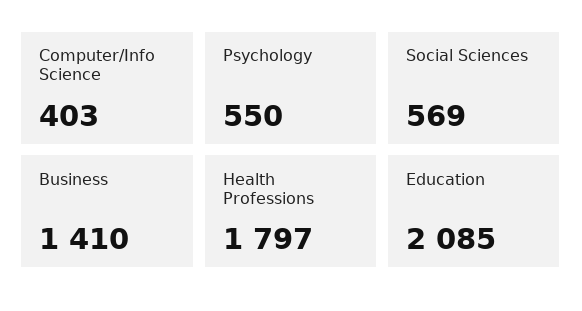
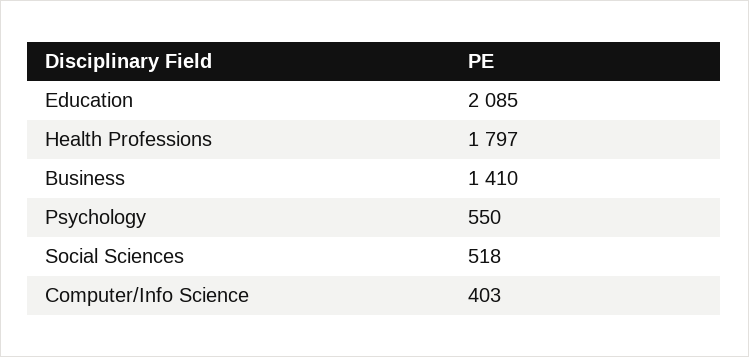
  {
    "Computer/Info Science": 403,
    "Psychology": 550,
-   "Social Sciences": 569,
+   "Social Sciences": 518,
    "Business": 1410,
    "Health Professions": 1797,
    "Education": 2085
  }

